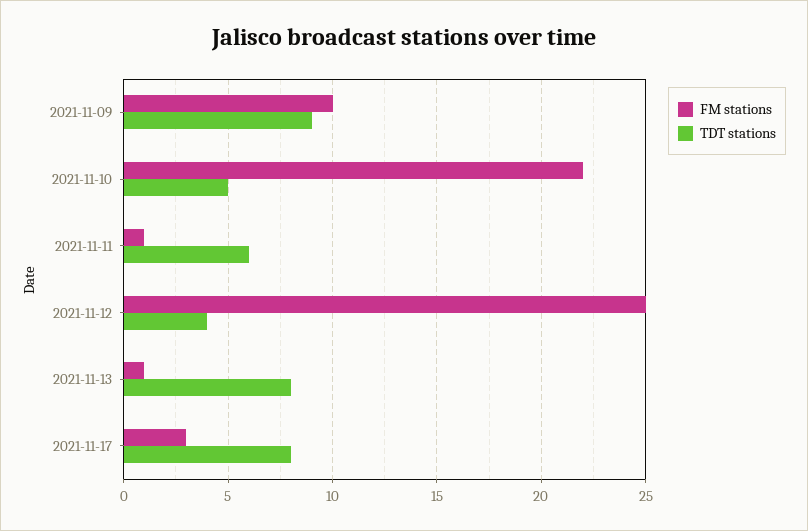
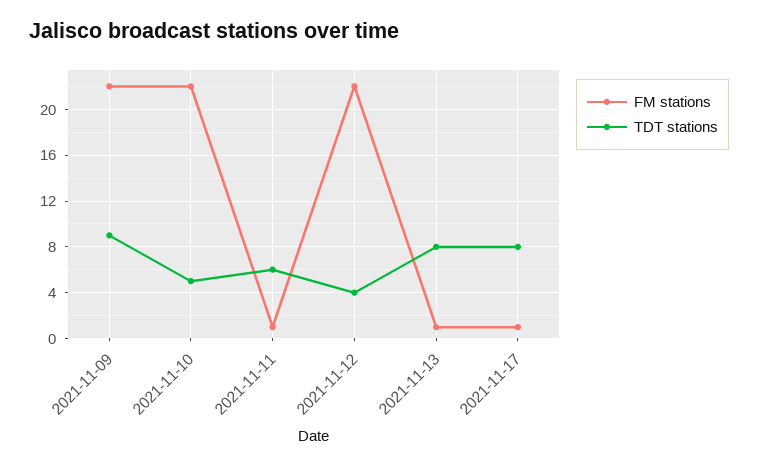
  {
    "FM stations": {
-     "2021-11-09": 10,
+     "2021-11-09": 22,
      "2021-11-10": 22,
      "2021-11-11": 1,
-     "2021-11-12": 25,
+     "2021-11-12": 22,
      "2021-11-13": 1,
-     "2021-11-17": 3
+     "2021-11-17": 1
    },
    "TDT stations": {
      "2021-11-09": 9,
      "2021-11-10": 5,
      "2021-11-11": 6,
      "2021-11-12": 4,
      "2021-11-13": 8,
      "2021-11-17": 8
    }
  }

